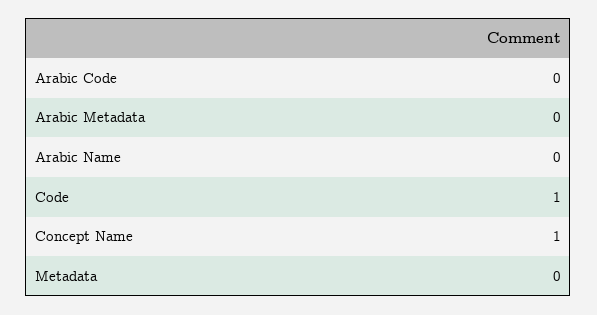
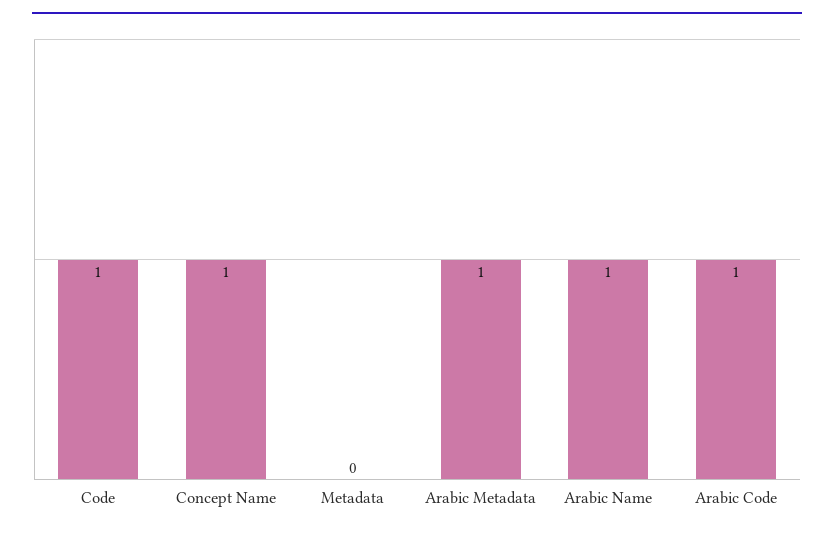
  {
-   "Arabic Code": 0,
+   "Arabic Code": 1,
-   "Arabic Metadata": 0,
+   "Arabic Metadata": 1,
-   "Arabic Name": 0,
+   "Arabic Name": 1,
    "Code": 1,
    "Concept Name": 1,
    "Metadata": 0
  }

